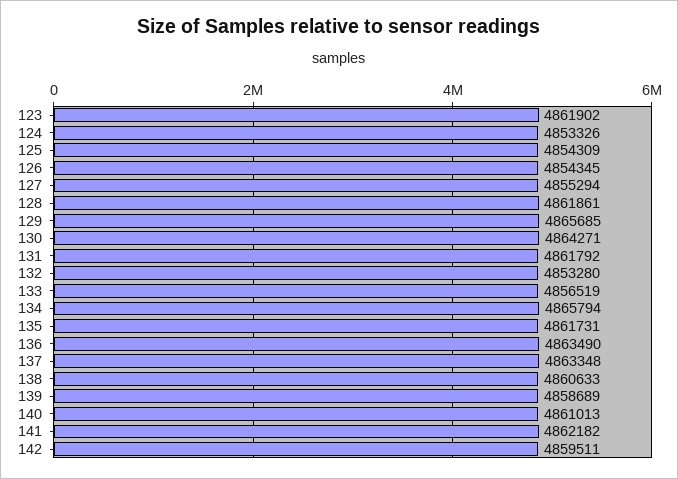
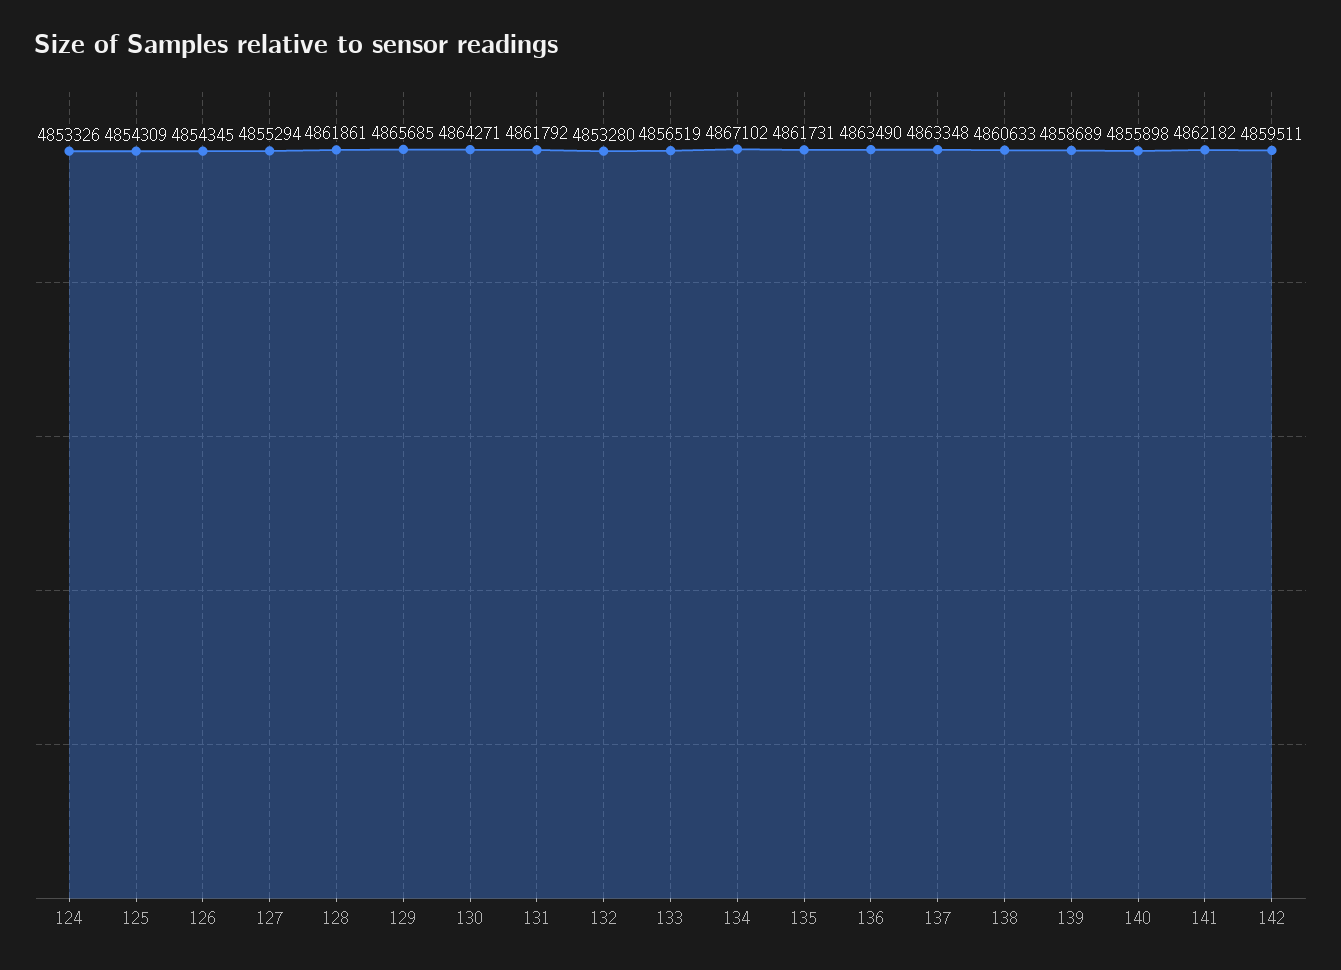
  {
-   "123": 4861902,
    "124": 4853326,
    "125": 4854309,
    "126": 4854345,
    "127": 4855294,
    "128": 4861861,
    "129": 4865685,
    "130": 4864271,
    "131": 4861792,
    "132": 4853280,
    "133": 4856519,
-   "134": 4865794,
+   "134": 4867102,
    "135": 4861731,
    "136": 4863490,
    "137": 4863348,
    "138": 4860633,
    "139": 4858689,
-   "140": 4861013,
+   "140": 4855898,
    "141": 4862182,
    "142": 4859511
  }

